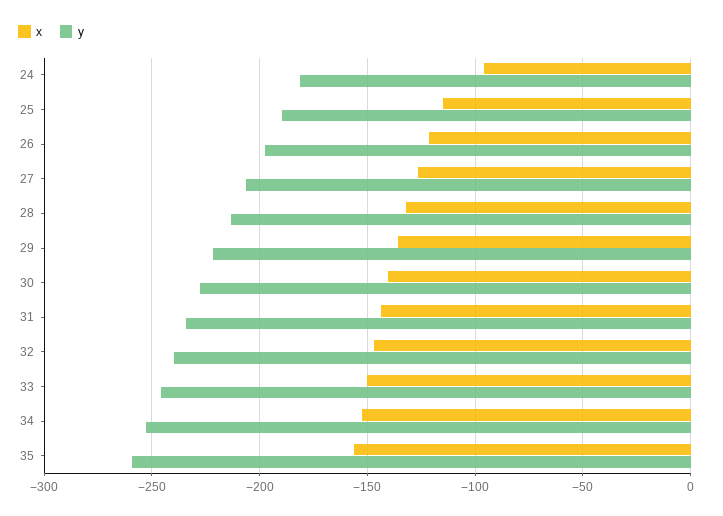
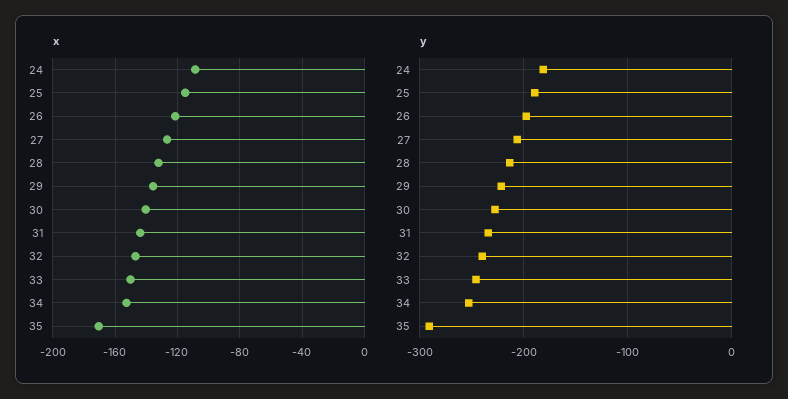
  {
    "x": {
-     "24": -95,
+     "24": -110,
      "25": -115,
      "26": -120,
      "27": -125,
      "28": -130,
      "29": -135,
      "30": -140,
      "31": -145,
      "32": -145,
      "33": -150,
      "34": -155,
-     "35": -155
+     "35": -170
    },
    "y": {
      "24": -180,
      "25": -190,
      "26": -200,
      "27": -205,
      "28": -215,
      "29": -220,
      "30": -230,
      "31": -235,
      "32": -240,
      "33": -245,
      "34": -255,
-     "35": -260
+     "35": -290
    }
  }

